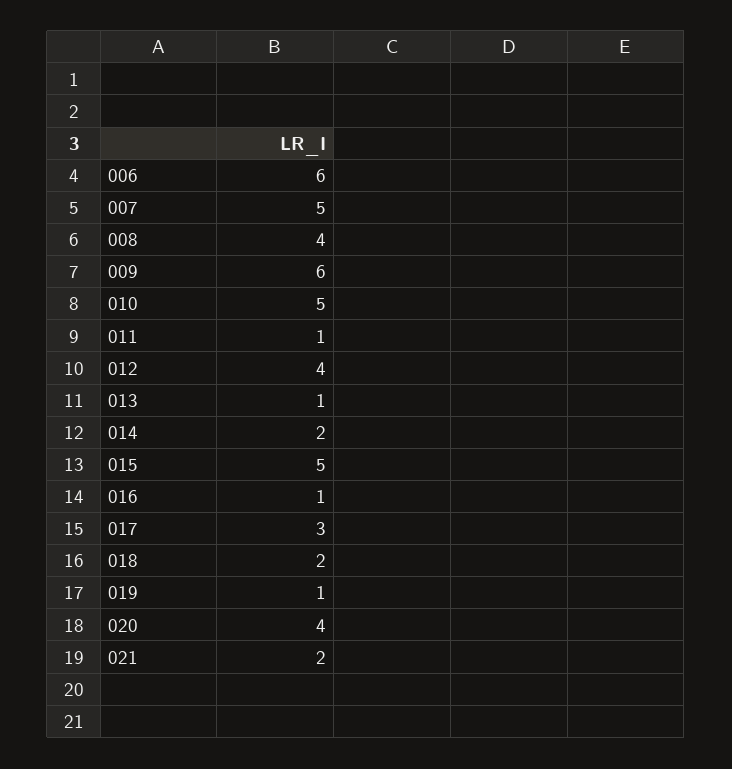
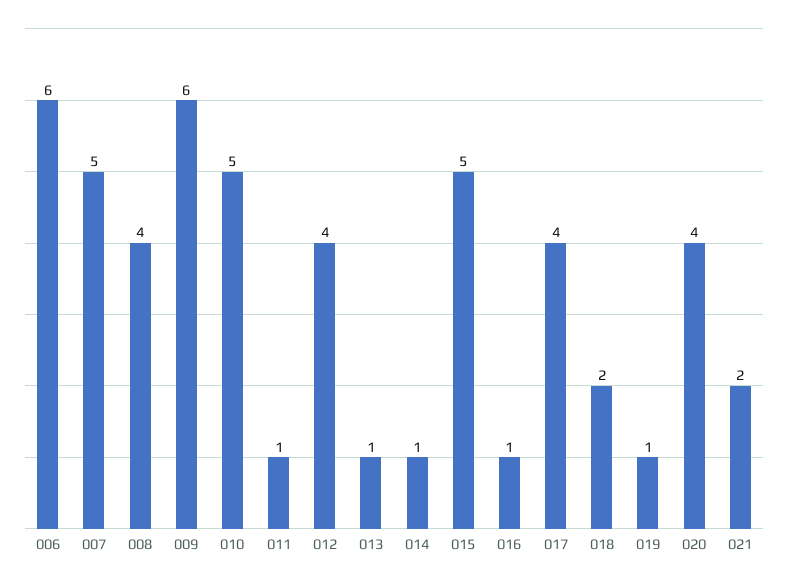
  {
    "006": 6,
    "007": 5,
    "008": 4,
    "009": 6,
    "010": 5,
    "011": 1,
    "012": 4,
    "013": 1,
-   "014": 2,
+   "014": 1,
    "015": 5,
    "016": 1,
-   "017": 3,
+   "017": 4,
    "018": 2,
    "019": 1,
    "020": 4,
    "021": 2
  }

